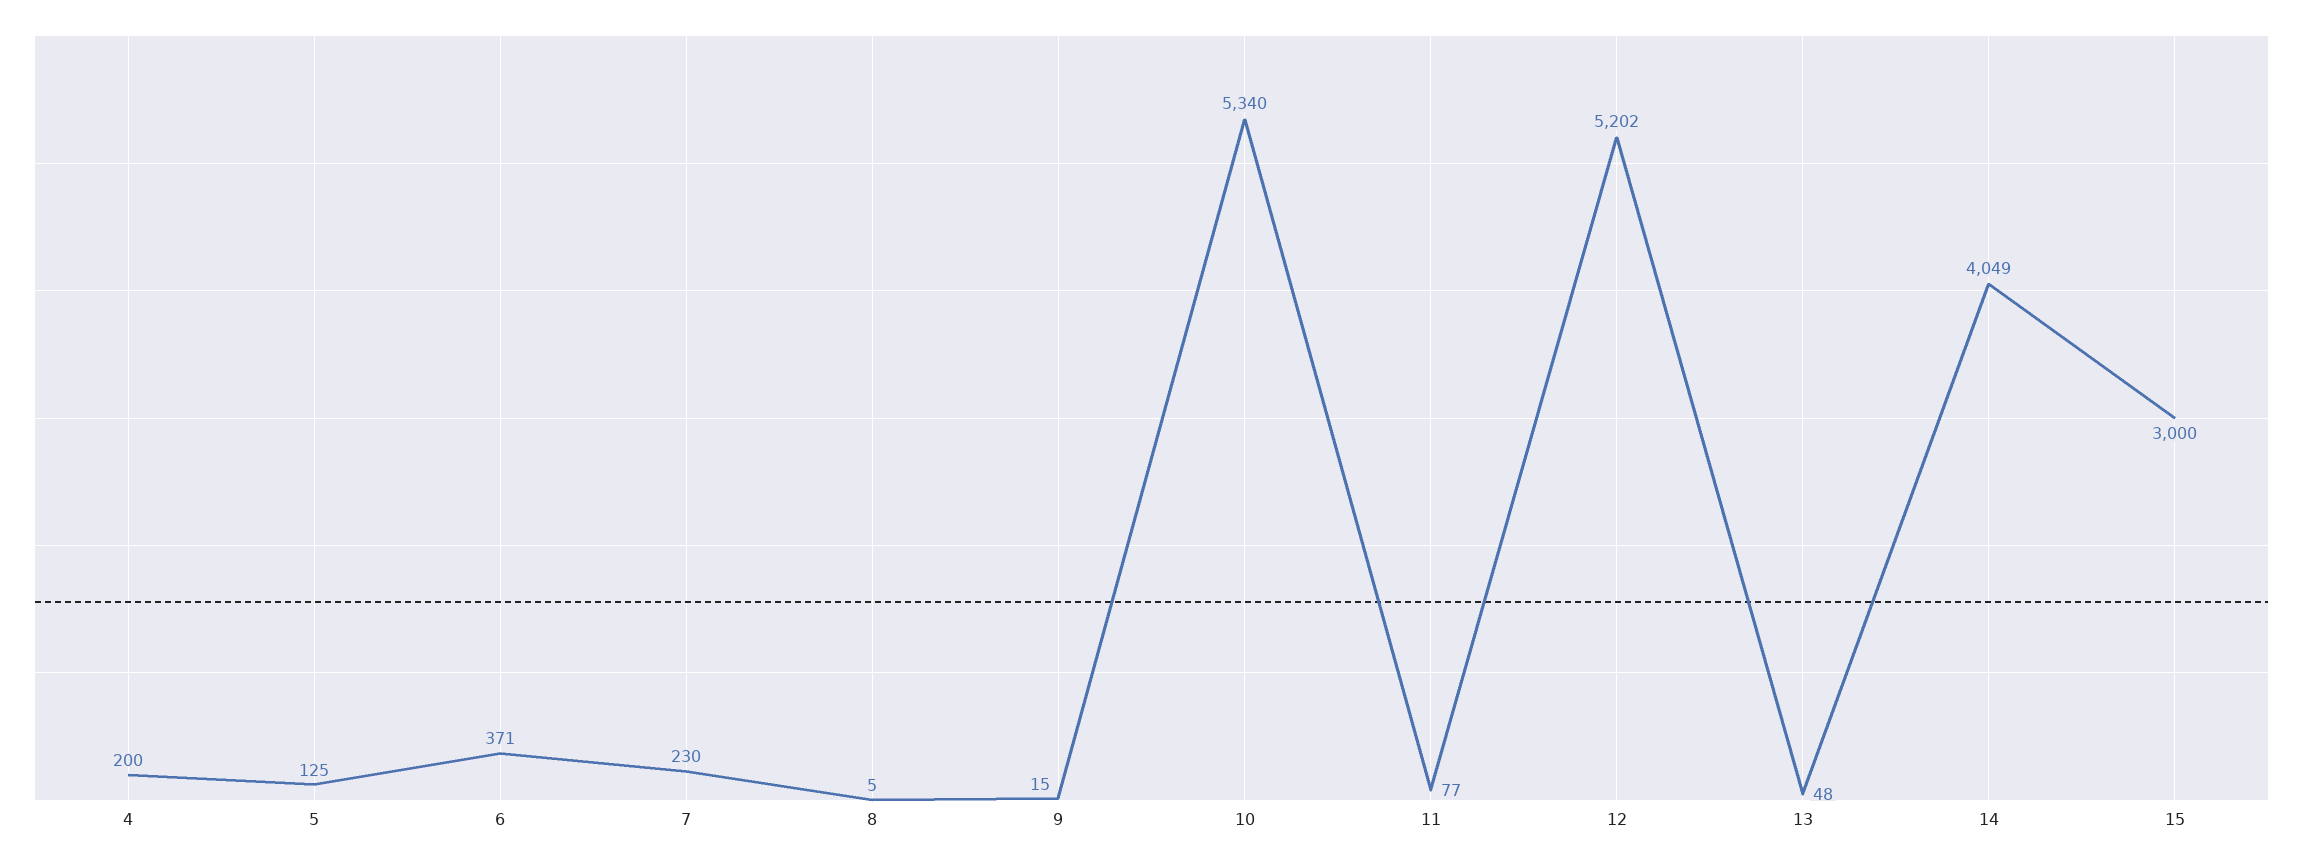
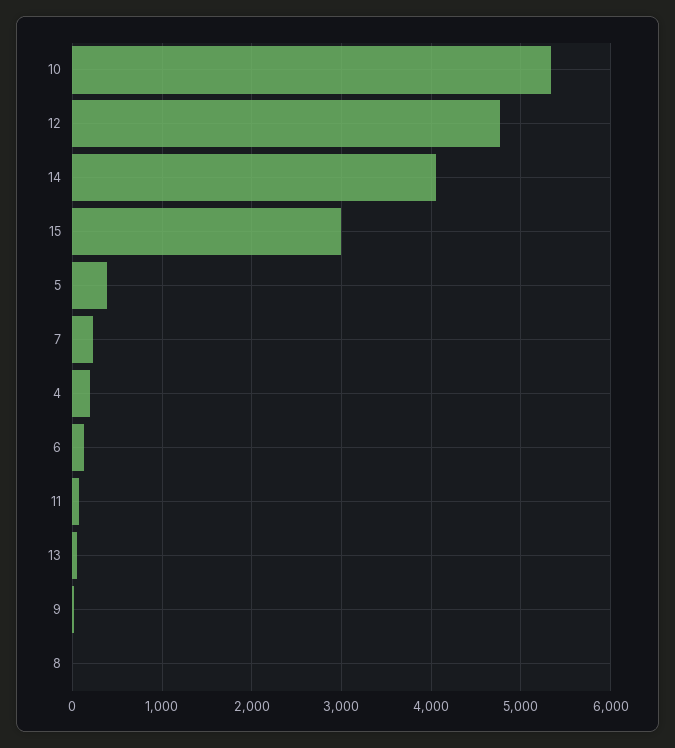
  {
    "4": 200,
-   "5": 125,
+   "5": 400,
-   "6": 371,
+   "6": 100,
    "7": 230,
    "8": 5,
    "9": 15,
    "10": 5340,
    "11": 77,
-   "12": 5202,
+   "12": 4800,
    "13": 48,
    "14": 4049,
    "15": 3000
  }

